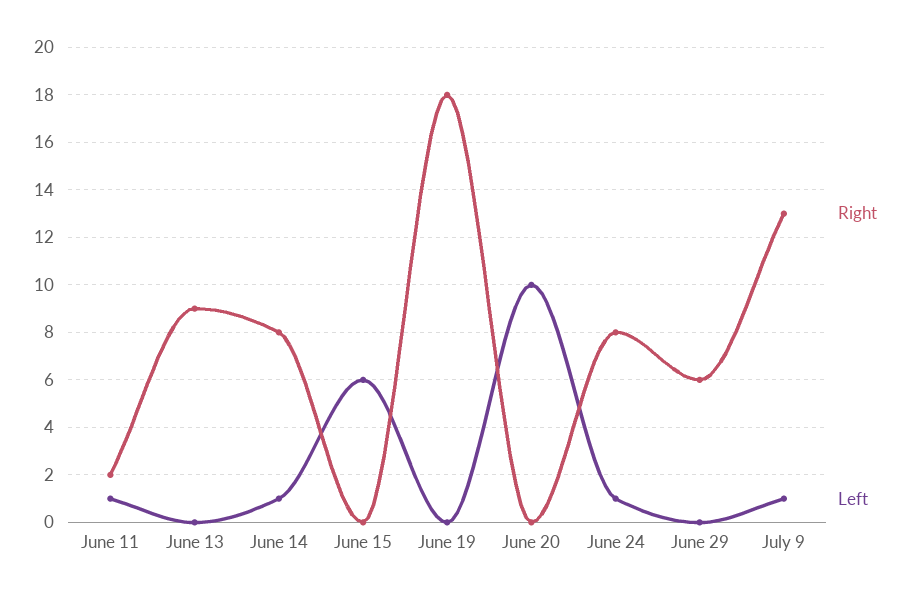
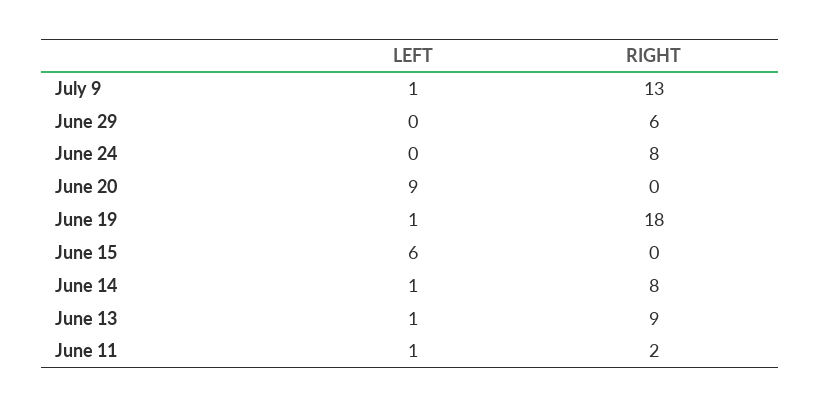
  {
    "Right": {
      "June 11": 2,
      "June 13": 9,
      "June 14": 8,
      "June 15": 0,
      "June 19": 18,
      "June 20": 0,
      "June 24": 8,
      "June 29": 6,
      "July 9": 13
    },
    "Left": {
      "June 11": 1,
-     "June 13": 0,
+     "June 13": 1,
      "June 14": 1,
      "June 15": 6,
-     "June 19": 0,
+     "June 19": 1,
-     "June 20": 10,
+     "June 20": 9,
-     "June 24": 1,
+     "June 24": 0,
      "June 29": 0,
      "July 9": 1
    }
  }

